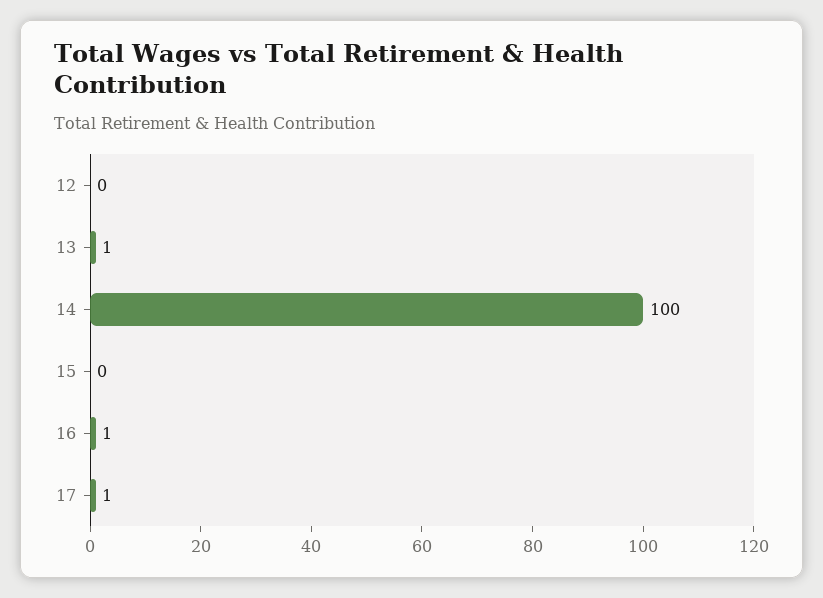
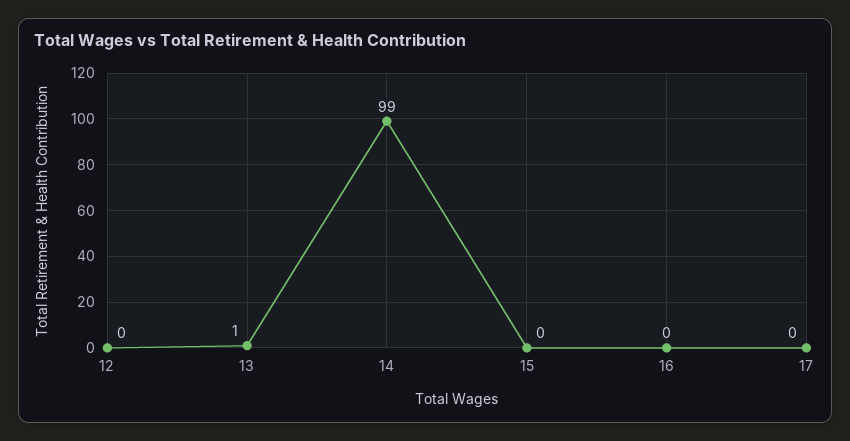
  {
    "12": 0,
    "13": 1,
-   "14": 100,
+   "14": 99,
    "15": 0,
-   "16": 1,
+   "16": 0,
-   "17": 1
+   "17": 0
  }

